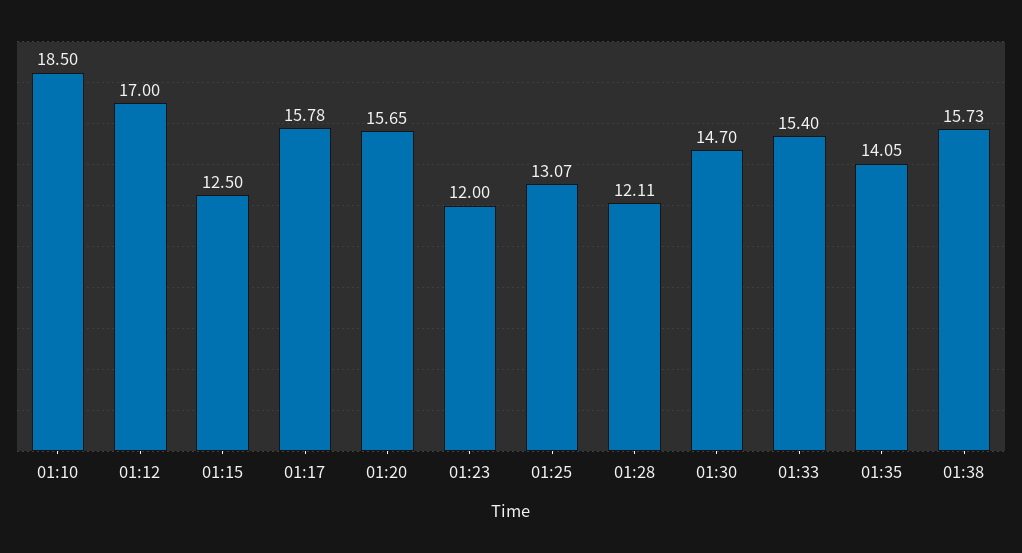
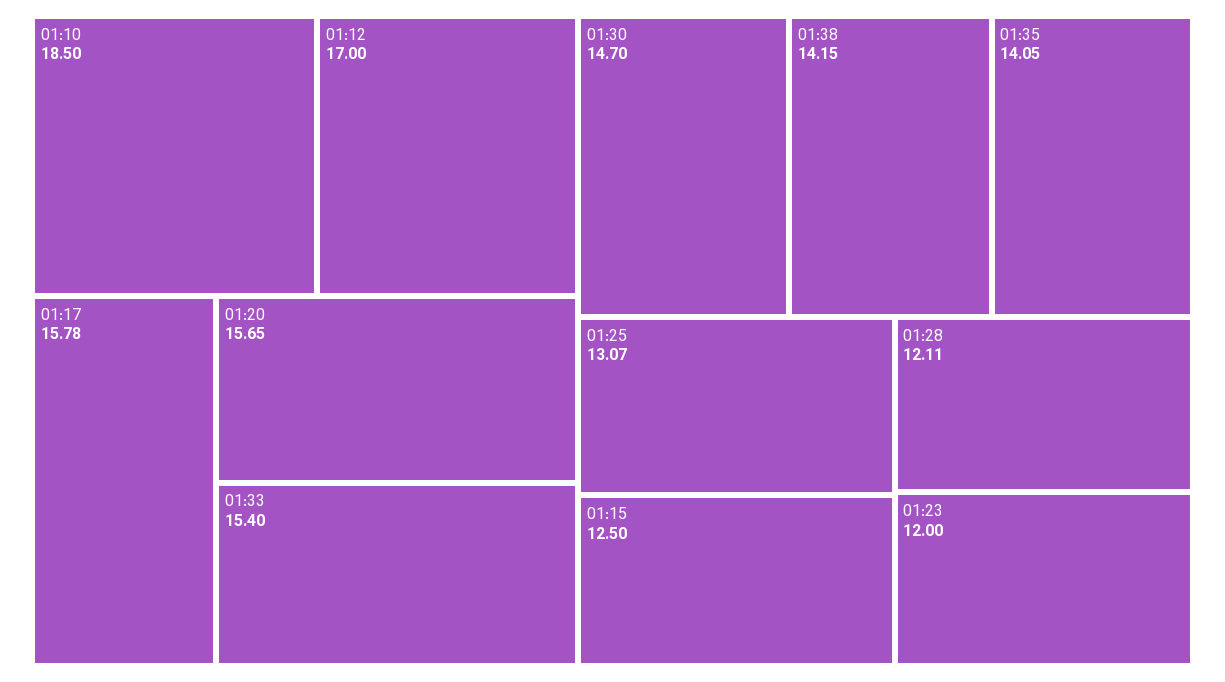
  {
    "01:10": 18.5,
    "01:12": 17,
    "01:15": 12.5,
    "01:17": 15.78,
    "01:20": 15.65,
    "01:23": 12,
    "01:25": 13.07,
    "01:28": 12.11,
    "01:30": 14.7,
    "01:33": 15.4,
    "01:35": 14.05,
-   "01:38": 15.73
+   "01:38": 14.15
  }

